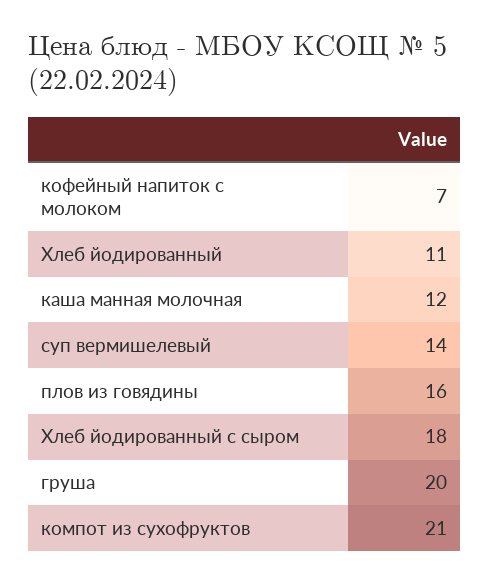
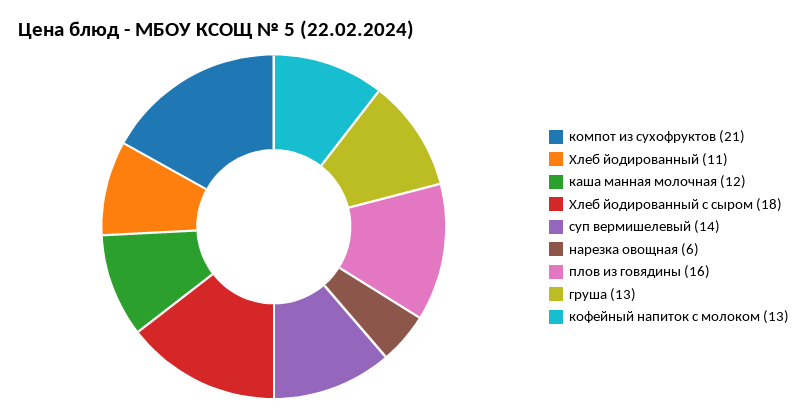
  {
-   "кофейный напиток с молоком": 7,
+   "кофейный напиток с молоком": 13,
    "Хлеб йодированный": 11,
    "каша манная молочная": 12,
    "суп вермишелевый": 14,
    "плов из говядины": 16,
    "Хлеб йодированный с сыром": 18,
-   "груша": 20,
+   "груша": 13,
-   "компот из сухофруктов": 21
+   "компот из сухофруктов": 21,
+   "нарезка овощная": 6
  }

